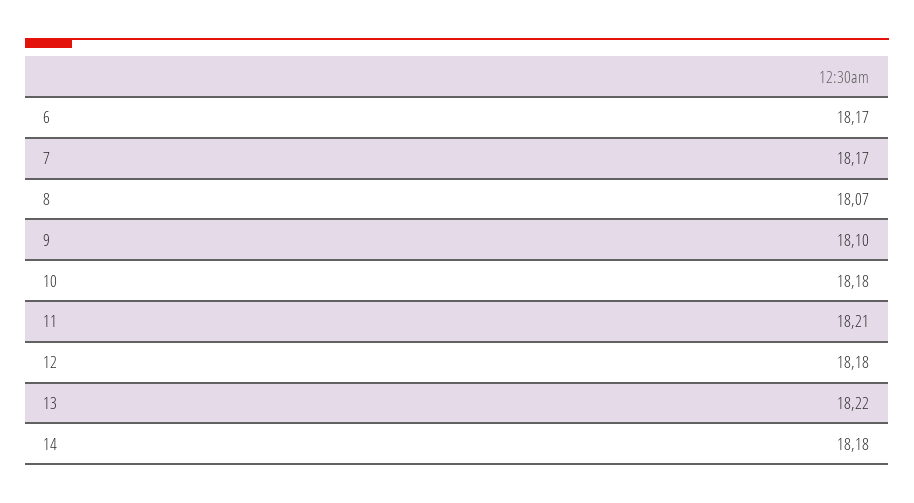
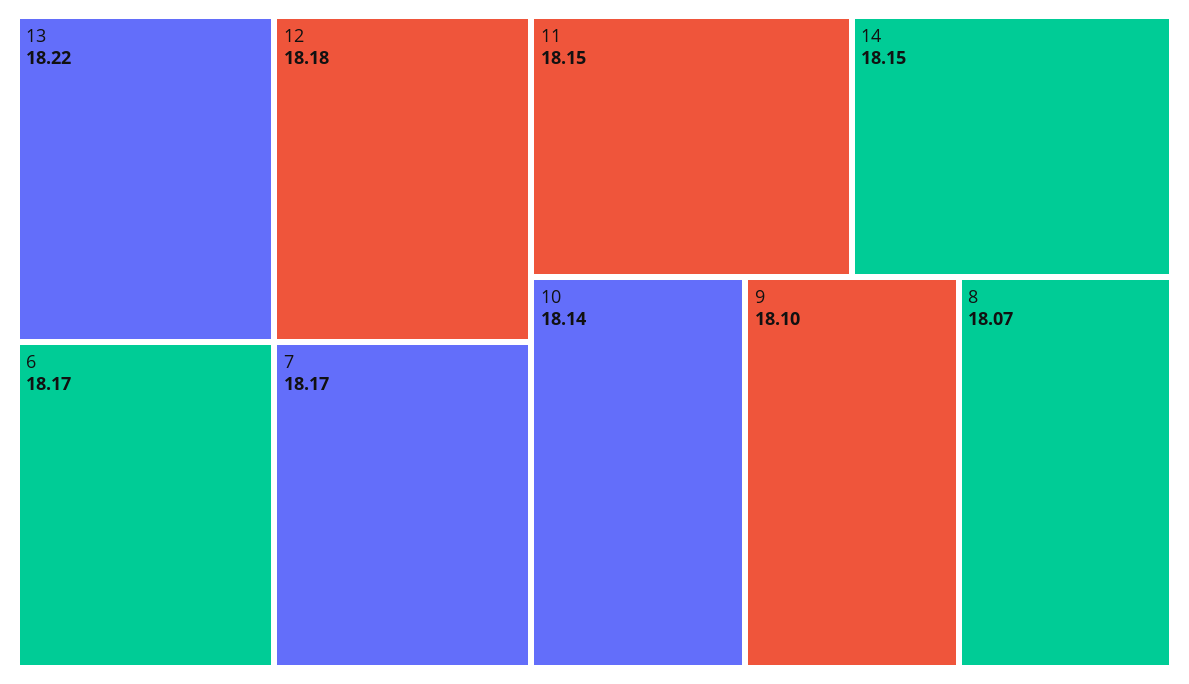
  {
    "6": 18.17,
    "7": 18.17,
    "8": 18.07,
    "9": 18.1,
-   "10": 18.18,
+   "10": 18.14,
-   "11": 18.21,
+   "11": 18.15,
    "12": 18.18,
    "13": 18.22,
-   "14": 18.18
+   "14": 18.15
  }

